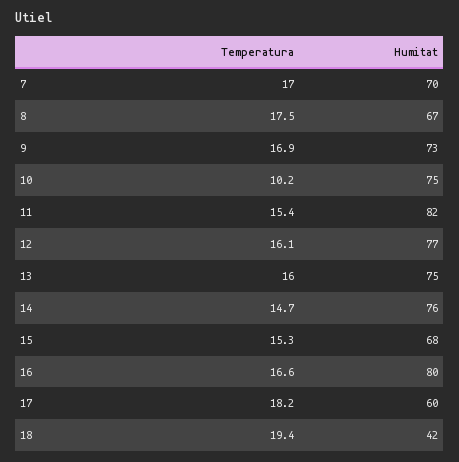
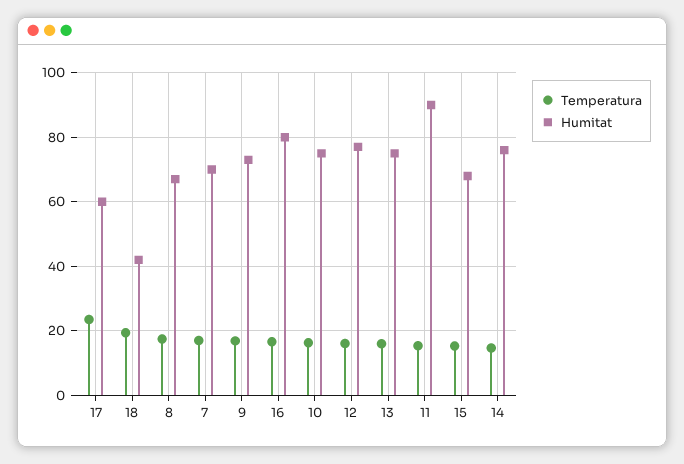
  {
    "Temperatura": {
      "7": 17,
      "8": 17.5,
      "9": 16.9,
-     "10": 10.2,
+     "10": 16,
      "11": 15.4,
      "12": 16.1,
      "13": 16,
      "14": 14.7,
      "15": 15.3,
      "16": 16.6,
-     "17": 18.2,
+     "17": 24,
      "18": 19.4
    },
    "Humitat": {
      "7": 70,
      "8": 67,
      "9": 73,
      "10": 75,
-     "11": 82,
+     "11": 90,
      "12": 77,
      "13": 75,
      "14": 76,
      "15": 68,
      "16": 80,
      "17": 60,
      "18": 42
    }
  }

